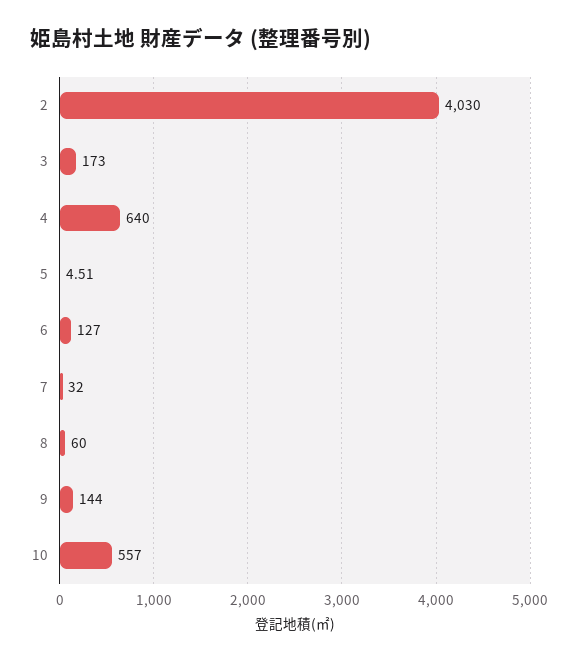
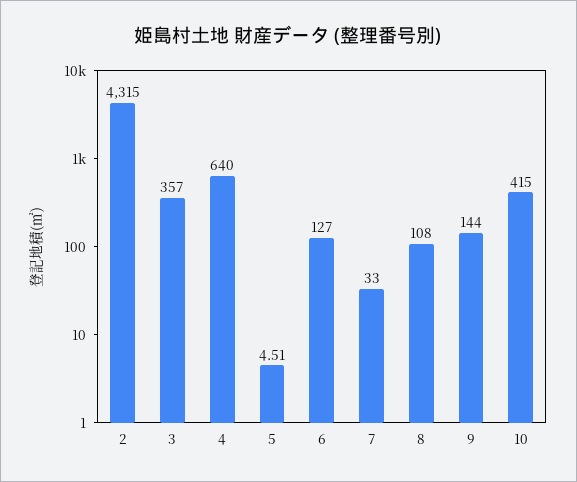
  {
-   "2": 4030,
+   "2": 4315,
-   "3": 173,
+   "3": 357,
    "4": 640,
    "5": 4.51,
    "6": 127,
-   "7": 32,
+   "7": 33,
-   "8": 60,
+   "8": 108,
    "9": 144,
-   "10": 557
+   "10": 415
  }

